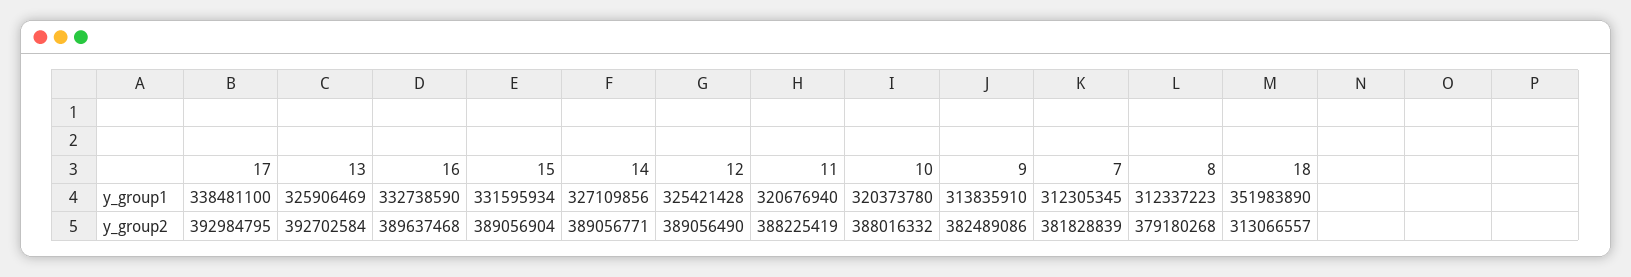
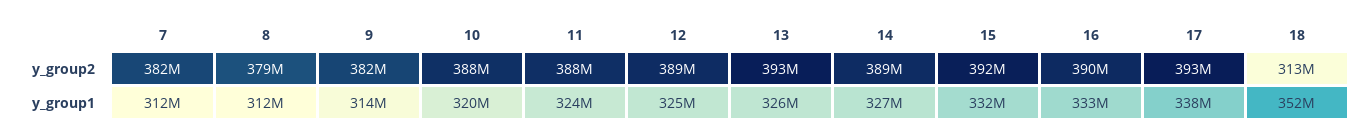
  {
    "17": {
      "y_group1": 338481100,
      "y_group2": 392984795
    },
    "13": {
      "y_group1": 325906469,
      "y_group2": 392702584
    },
    "16": {
      "y_group1": 332738590,
      "y_group2": 389637468
    },
    "15": {
      "y_group1": 331595934,
-     "y_group2": 389056904
+     "y_group2": 392000000
    },
    "14": {
      "y_group1": 327109856,
      "y_group2": 389056771
    },
    "12": {
      "y_group1": 325421428,
      "y_group2": 389056490
    },
    "11": {
-     "y_group1": 320676940,
+     "y_group1": 324000000,
      "y_group2": 388225419
    },
    "10": {
      "y_group1": 320373780,
      "y_group2": 388016332
    },
    "9": {
      "y_group1": 313835910,
      "y_group2": 382489086
    },
    "7": {
      "y_group1": 312305345,
      "y_group2": 381828839
    },
    "8": {
      "y_group1": 312337223,
      "y_group2": 379180268
    },
    "18": {
      "y_group1": 351983890,
      "y_group2": 313066557
    }
  }

